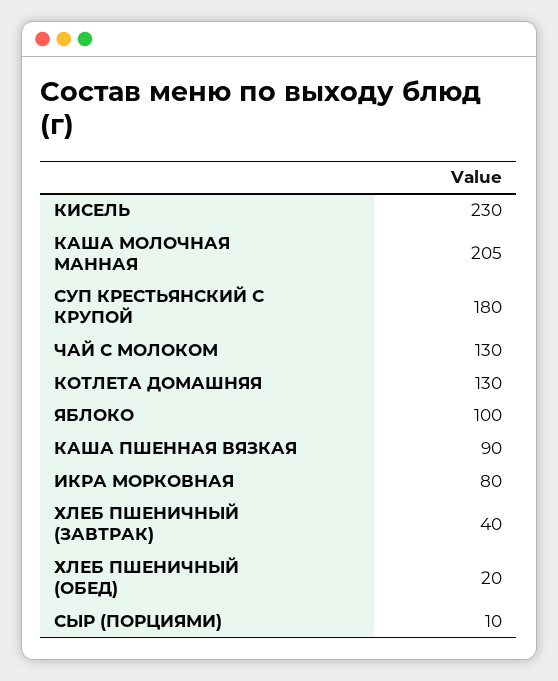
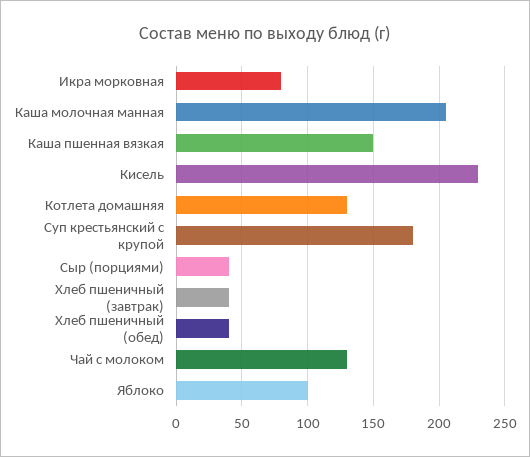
  {
    "КИСЕЛЬ": 230,
    "КАША МОЛОЧНАЯ МАННАЯ": 205,
    "СУП КРЕСТЬЯНСКИЙ С КРУПОЙ": 180,
    "ЧАЙ С МОЛОКОМ": 130,
    "КОТЛЕТА ДОМАШНЯЯ": 130,
    "ЯБЛОКО": 100,
-   "КАША ПШЕННАЯ ВЯЗКАЯ": 90,
+   "КАША ПШЕННАЯ ВЯЗКАЯ": 150,
    "ИКРА МОРКОВНАЯ": 80,
    "ХЛЕБ ПШЕНИЧНЫЙ (ЗАВТРАК)": 40,
-   "ХЛЕБ ПШЕНИЧНЫЙ (ОБЕД)": 20,
+   "ХЛЕБ ПШЕНИЧНЫЙ (ОБЕД)": 40,
-   "СЫР (ПОРЦИЯМИ)": 10
+   "СЫР (ПОРЦИЯМИ)": 40
  }

